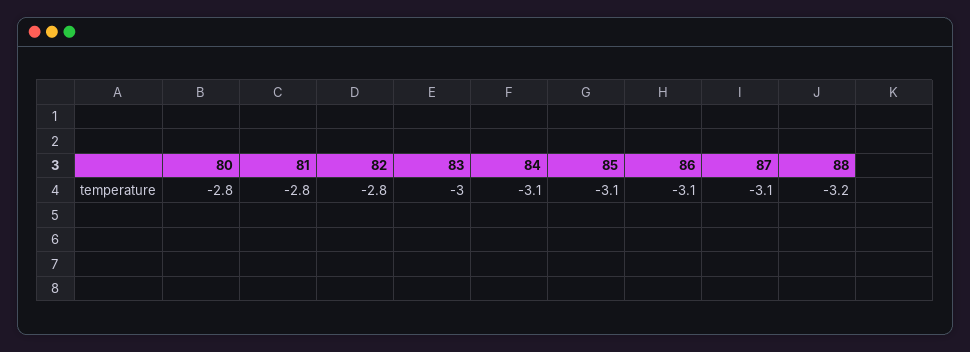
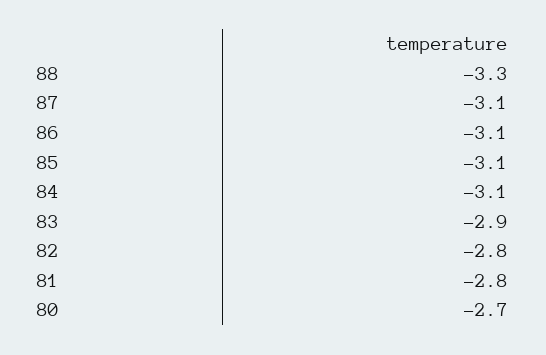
  {
-   "80": -2.8,
+   "80": -2.7,
    "81": -2.8,
    "82": -2.8,
-   "83": -3,
+   "83": -2.9,
    "84": -3.1,
    "85": -3.1,
    "86": -3.1,
    "87": -3.1,
-   "88": -3.2
+   "88": -3.3
  }

